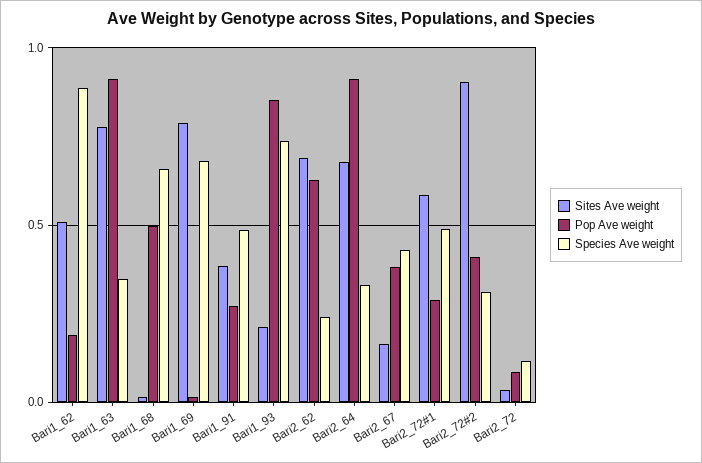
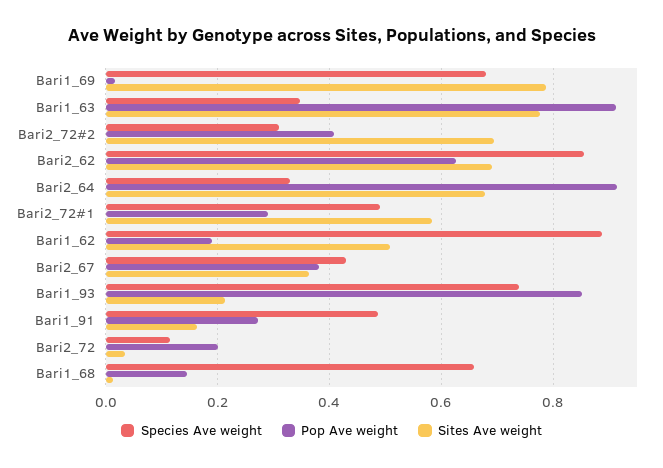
  {
    "Sites Ave weight": {
      "Bari1_62": 0.5,
      "Bari1_63": 0.78,
      "Bari1_68": 0.02,
      "Bari1_69": 0.78,
-     "Bari1_91": 0.4,
+     "Bari1_91": 0.16,
      "Bari1_93": 0.22,
      "Bari2_62": 0.7,
      "Bari2_64": 0.68,
-     "Bari2_67": 0.15,
+     "Bari2_67": 0.36,
      "Bari2_72#1": 0.58,
-     "Bari2_72#2": 0.9,
+     "Bari2_72#2": 0.7,
      "Bari2_72": 0.04
    },
    "Pop Ave weight": {
      "Bari1_62": 0.18,
      "Bari1_63": 0.92,
-     "Bari1_68": 0.5,
+     "Bari1_68": 0.14,
      "Bari1_69": 0.02,
      "Bari1_91": 0.28,
      "Bari1_93": 0.86,
      "Bari2_62": 0.62,
      "Bari2_64": 0.92,
      "Bari2_67": 0.38,
      "Bari2_72#1": 0.28,
      "Bari2_72#2": 0.4,
-     "Bari2_72": 0.1
+     "Bari2_72": 0.2
    },
    "Species Ave weight": {
      "Bari1_62": 0.88,
      "Bari1_63": 0.34,
      "Bari1_68": 0.66,
      "Bari1_69": 0.68,
      "Bari1_91": 0.48,
      "Bari1_93": 0.74,
-     "Bari2_62": 0.25,
+     "Bari2_62": 0.86,
      "Bari2_64": 0.32,
      "Bari2_67": 0.42,
      "Bari2_72#1": 0.48,
      "Bari2_72#2": 0.3,
      "Bari2_72": 0.12
    }
  }

